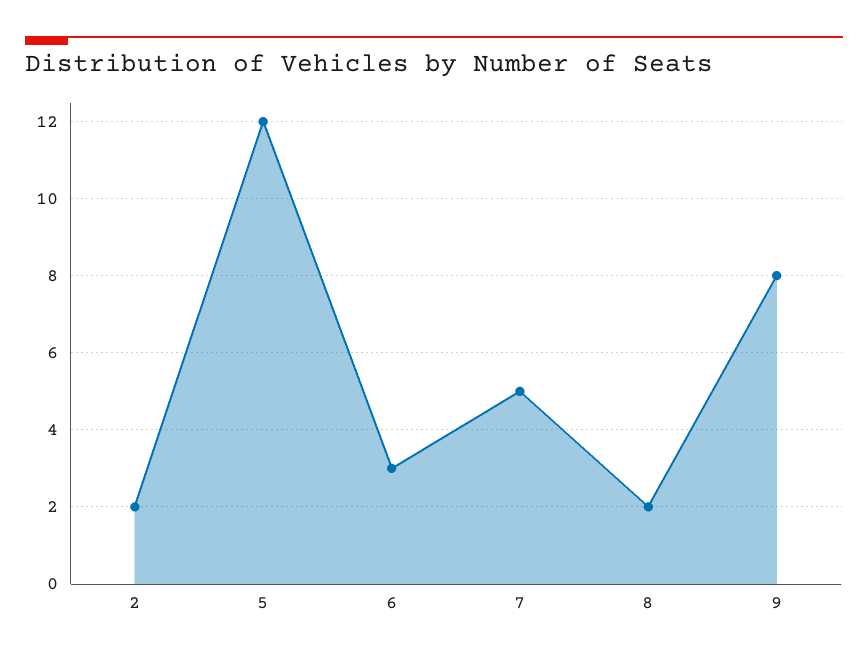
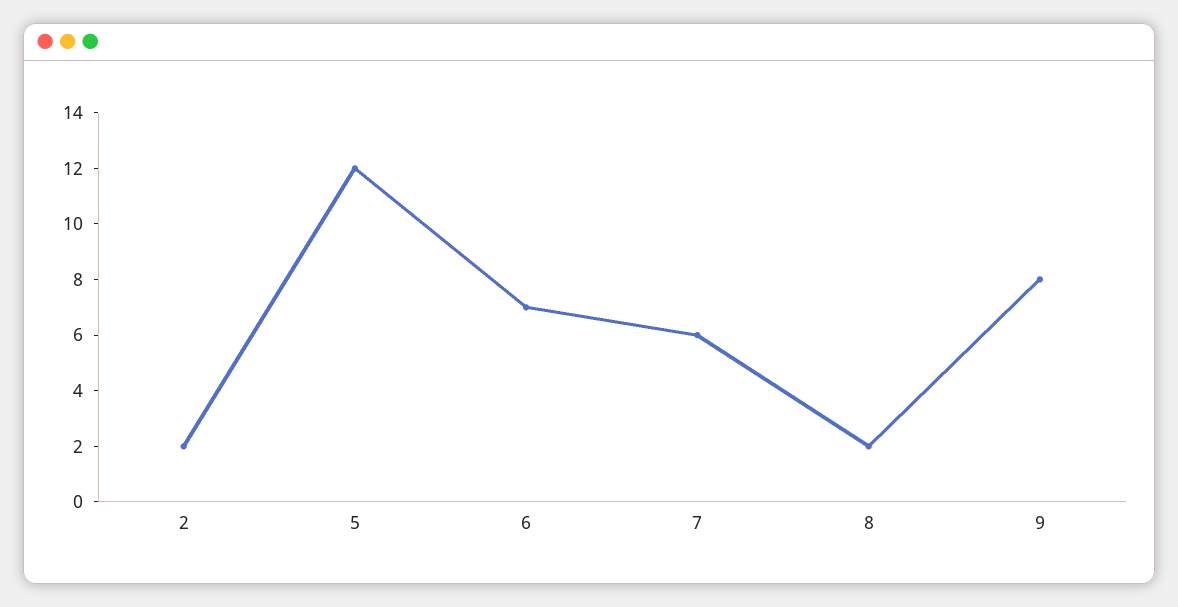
  {
    "2": 2,
    "5": 12,
-   "6": 3,
+   "6": 7,
-   "7": 5,
+   "7": 6,
    "8": 2,
    "9": 8
  }

